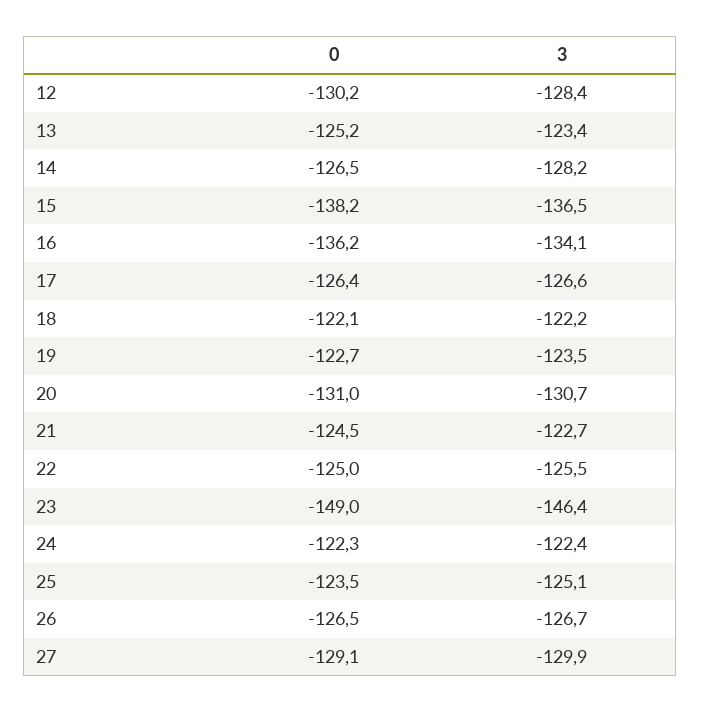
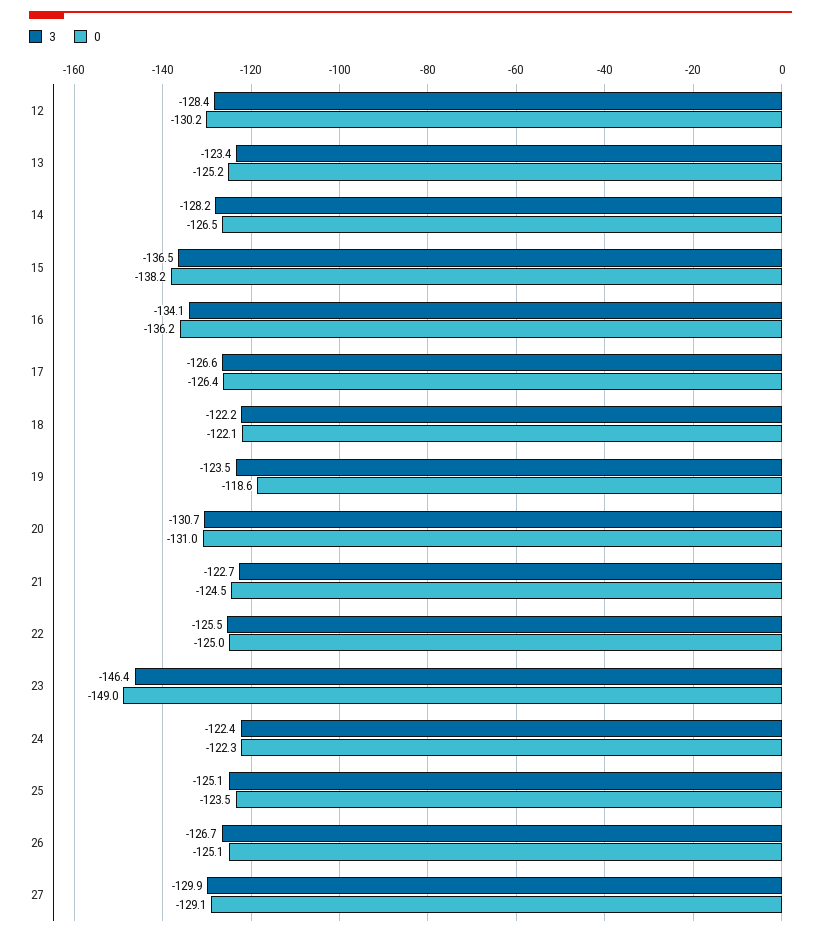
  {
    "0": {
      "12": -130.2,
      "13": -125.2,
      "14": -126.5,
      "15": -138.2,
      "16": -136.2,
      "17": -126.4,
      "18": -122.1,
-     "19": -122.7,
+     "19": -118.6,
      "20": -131,
      "21": -124.5,
      "22": -125,
      "23": -149,
      "24": -122.3,
      "25": -123.5,
-     "26": -126.5,
+     "26": -125.1,
      "27": -129.1
    },
    "3": {
      "12": -128.4,
      "13": -123.4,
      "14": -128.2,
      "15": -136.5,
      "16": -134.1,
      "17": -126.6,
      "18": -122.2,
      "19": -123.5,
      "20": -130.7,
      "21": -122.7,
      "22": -125.5,
      "23": -146.4,
      "24": -122.4,
      "25": -125.1,
      "26": -126.7,
      "27": -129.9
    }
  }

